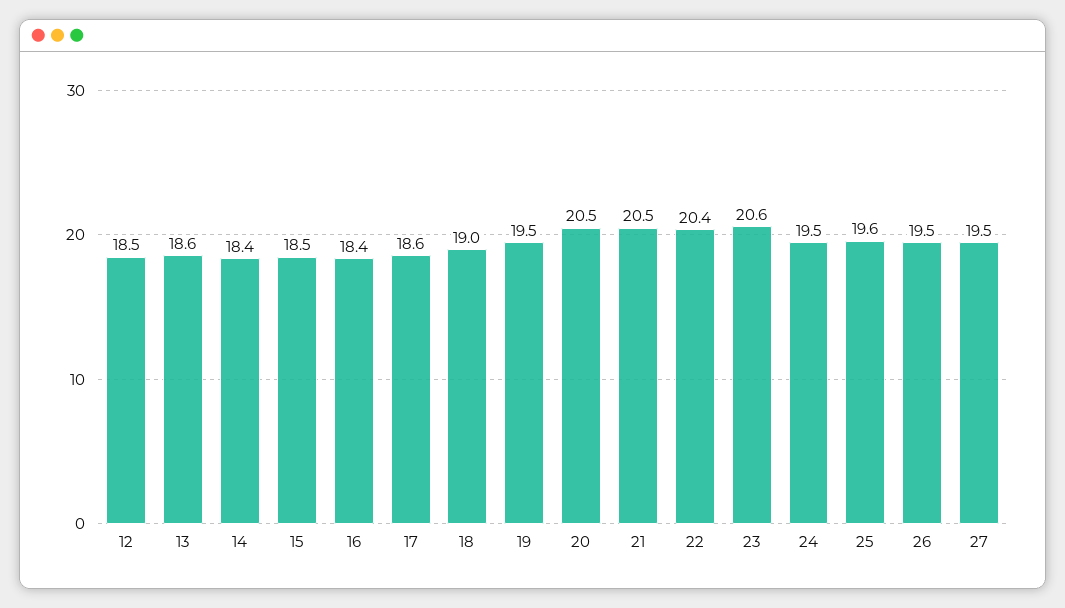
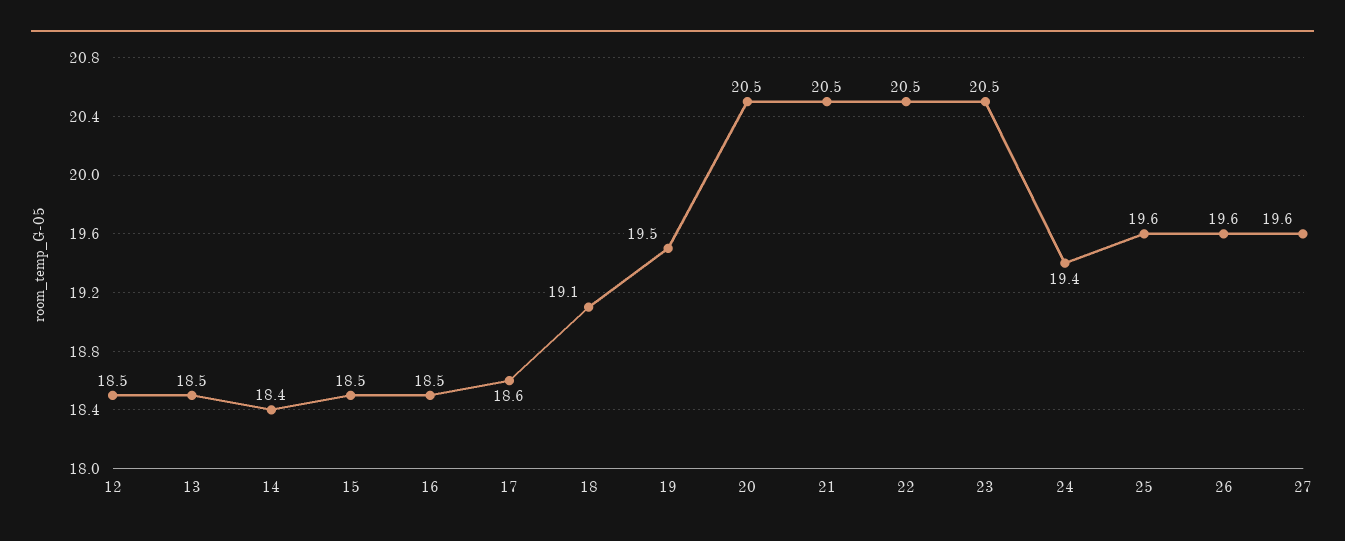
  {
    "12": 18.5,
-   "13": 18.6,
+   "13": 18.5,
    "14": 18.4,
    "15": 18.5,
-   "16": 18.4,
+   "16": 18.5,
    "17": 18.6,
-   "18": 19,
+   "18": 19.1,
    "19": 19.5,
    "20": 20.5,
    "21": 20.5,
-   "22": 20.4,
+   "22": 20.5,
-   "23": 20.6,
+   "23": 20.5,
-   "24": 19.5,
+   "24": 19.4,
    "25": 19.6,
-   "26": 19.5,
+   "26": 19.6,
-   "27": 19.5
+   "27": 19.6
  }

